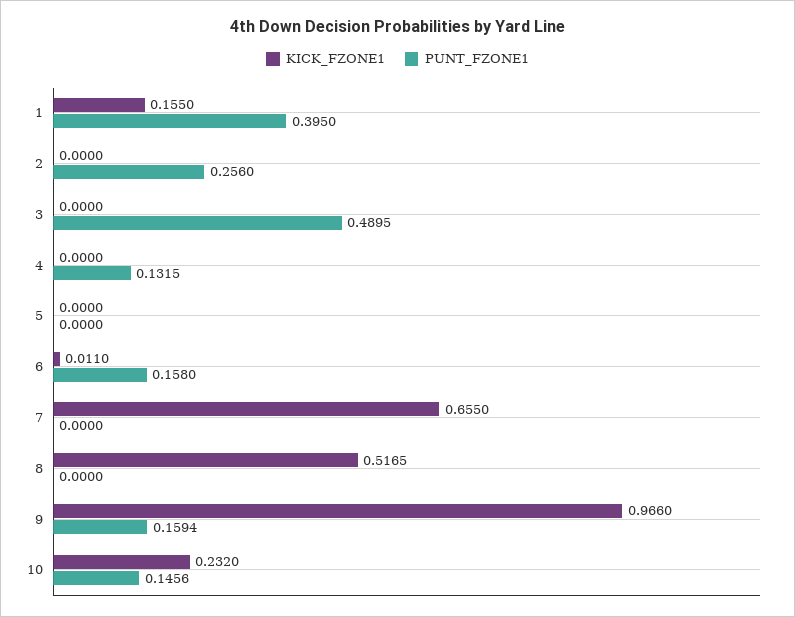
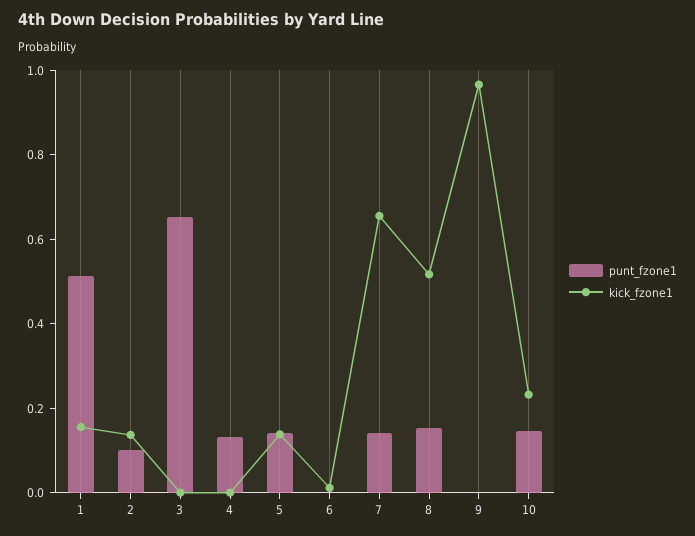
  {
    "KICK_FZONE1": {
      "1": 0.155,
-     "2": 0,
+     "2": 0.15,
      "3": 0,
      "4": 0,
-     "5": 0,
+     "5": 0.15,
      "6": 0.011,
      "7": 0.655,
      "8": 0.5165,
      "9": 0.966,
      "10": 0.232
    },
    "PUNT_FZONE1": {
-     "1": 0.395,
+     "1": 0.5,
-     "2": 0.256,
+     "2": 0.1,
-     "3": 0.4895,
+     "3": 0.65,
      "4": 0.1315,
-     "5": 0,
+     "5": 0.15,
-     "6": 0.158,
+     "6": 0,
-     "7": 0,
+     "7": 0.15,
-     "8": 0,
+     "8": 0.15,
-     "9": 0.1594,
+     "9": 0,
      "10": 0.1456
    }
  }

